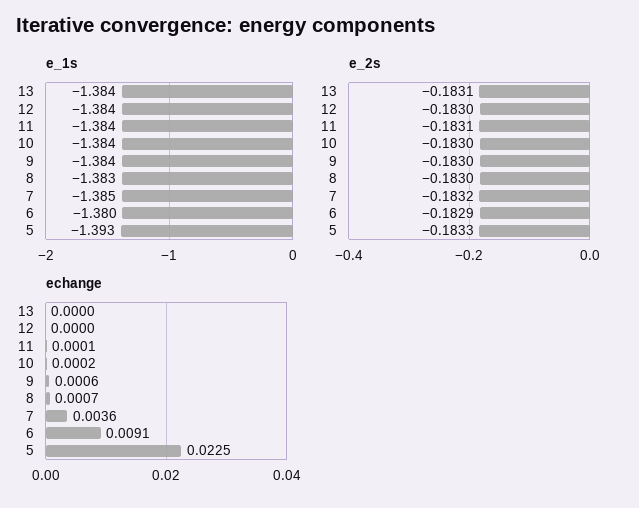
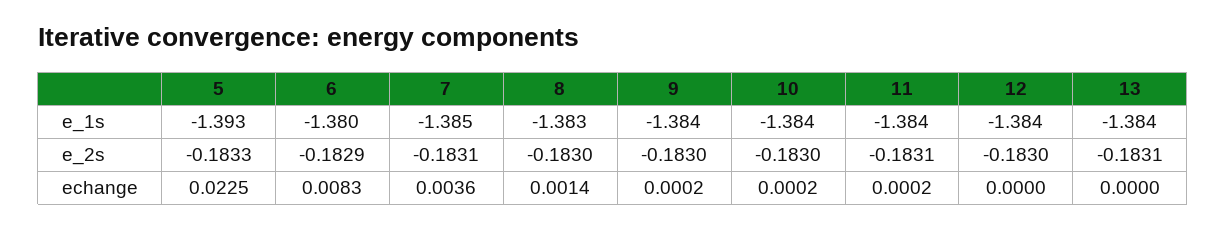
  {
    "e_1s": {
      "13": -1.384,
      "12": -1.384,
      "11": -1.384,
      "10": -1.384,
      "9": -1.384,
      "8": -1.383,
      "7": -1.385,
      "6": -1.38,
      "5": -1.393
    },
    "e_2s": {
      "13": -0.1831,
      "12": -0.183,
      "11": -0.1831,
      "10": -0.183,
      "9": -0.183,
      "8": -0.183,
-     "7": -0.1832,
+     "7": -0.1831,
      "6": -0.1829,
      "5": -0.1833
    },
    "echange": {
      "13": 0,
      "12": 0,
-     "11": 0.0001,
+     "11": 0.0002,
      "10": 0.0002,
-     "9": 0.0006,
+     "9": 0.0002,
-     "8": 0.0007,
+     "8": 0.0014,
      "7": 0.0036,
-     "6": 0.0091,
+     "6": 0.0083,
      "5": 0.0225
    }
  }

